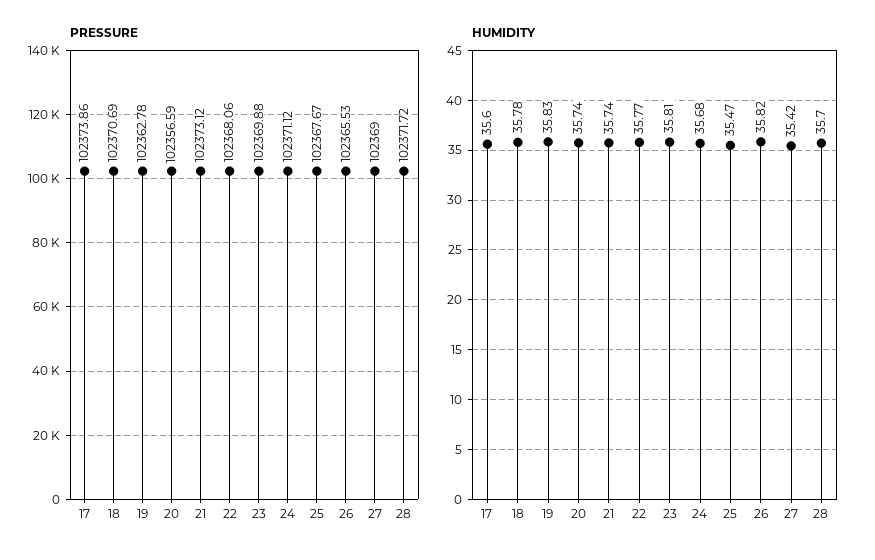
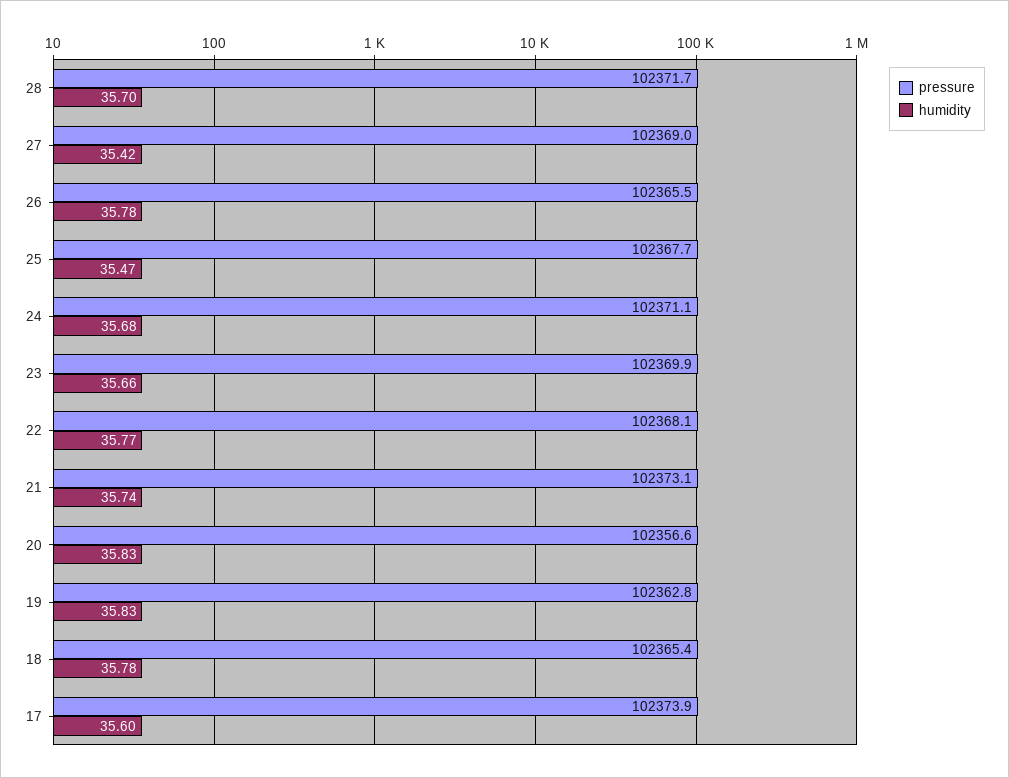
  {
    "PRESSURE": {
      "17": 102373.86,
-     "18": 102370.69,
+     "18": 102365.4,
      "19": 102362.78,
      "20": 102356.59,
      "21": 102373.12,
      "22": 102368.06,
      "23": 102369.88,
      "24": 102371.12,
      "25": 102367.67,
      "26": 102365.53,
      "27": 102369,
      "28": 102371.72
    },
    "HUMIDITY": {
      "17": 35.6,
      "18": 35.78,
      "19": 35.83,
-     "20": 35.74,
+     "20": 35.83,
      "21": 35.74,
      "22": 35.77,
-     "23": 35.81,
+     "23": 35.66,
      "24": 35.68,
      "25": 35.47,
-     "26": 35.82,
+     "26": 35.78,
      "27": 35.42,
      "28": 35.7
    }
  }

